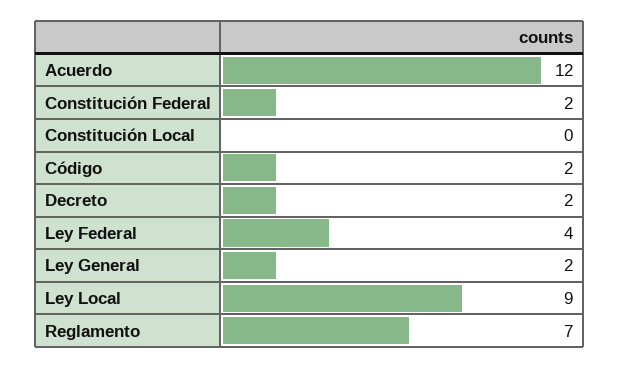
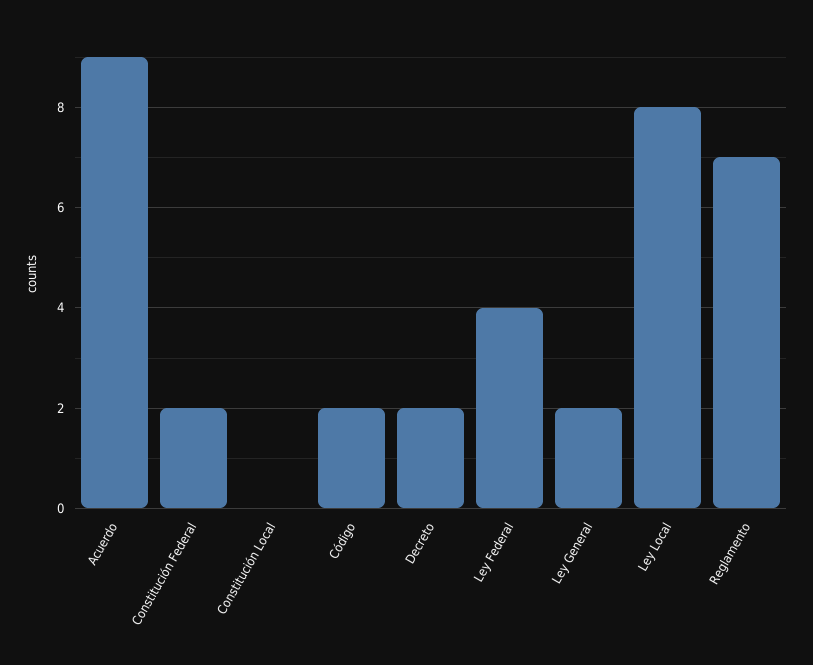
  {
-   "Acuerdo": 12,
+   "Acuerdo": 9,
    "Constitución Federal": 2,
    "Constitución Local": 0,
    "Código": 2,
    "Decreto": 2,
    "Ley Federal": 4,
    "Ley General": 2,
-   "Ley Local": 9,
+   "Ley Local": 8,
    "Reglamento": 7
  }

